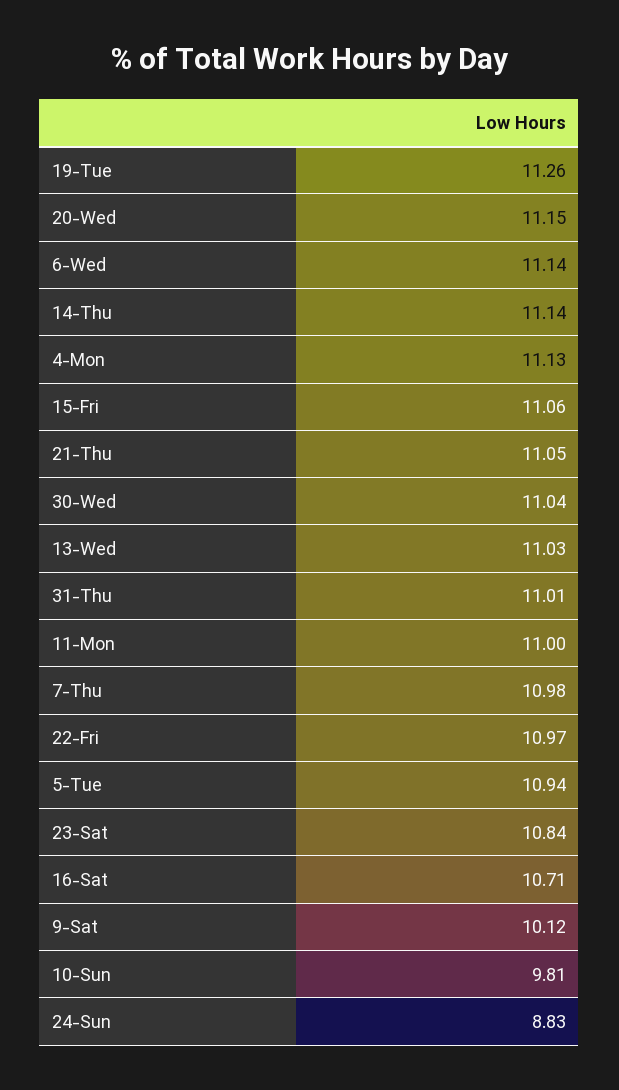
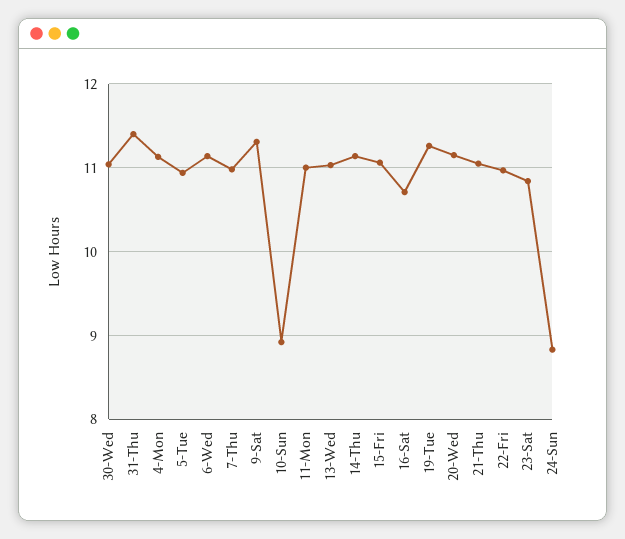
  {
    "19-Tue": 11.26,
    "20-Wed": 11.15,
    "6-Wed": 11.14,
    "14-Thu": 11.14,
    "4-Mon": 11.13,
    "15-Fri": 11.06,
    "21-Thu": 11.05,
    "30-Wed": 11.04,
    "13-Wed": 11.03,
-   "31-Thu": 11.01,
+   "31-Thu": 11.4,
    "11-Mon": 11,
    "7-Thu": 10.98,
    "22-Fri": 10.97,
    "5-Tue": 10.94,
    "23-Sat": 10.84,
    "16-Sat": 10.71,
-   "9-Sat": 10.12,
+   "9-Sat": 11.3,
-   "10-Sun": 9.81,
+   "10-Sun": 8.9,
    "24-Sun": 8.83
  }

